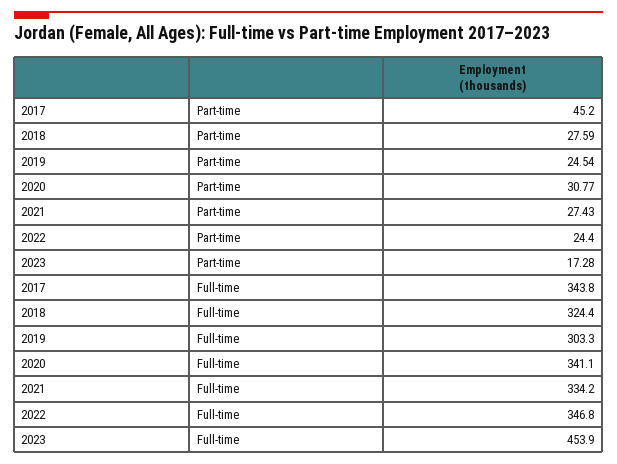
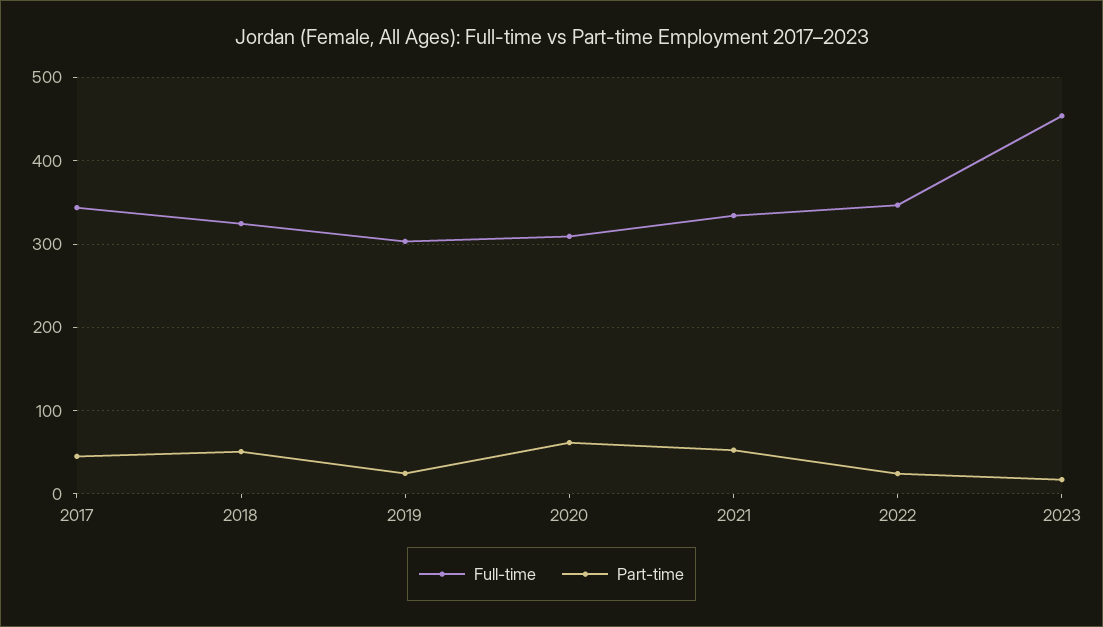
  {
    "Part-time": {
      "2017": 45.2,
-     "2018": 27.59,
+     "2018": 50,
      "2019": 24.54,
-     "2020": 30.77,
+     "2020": 60,
-     "2021": 27.43,
+     "2021": 50,
      "2022": 24.4,
      "2023": 17.28
    },
    "Full-time": {
      "2017": 343.8,
      "2018": 324.4,
      "2019": 303.3,
-     "2020": 341.1,
+     "2020": 310,
      "2021": 334.2,
      "2022": 346.8,
      "2023": 453.9
    }
  }

